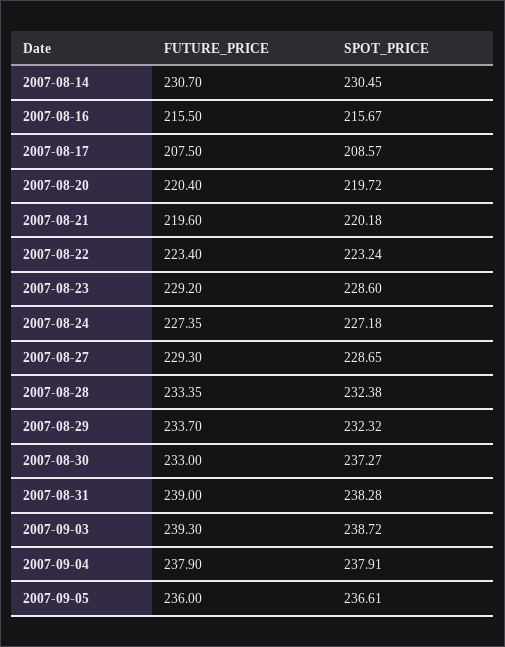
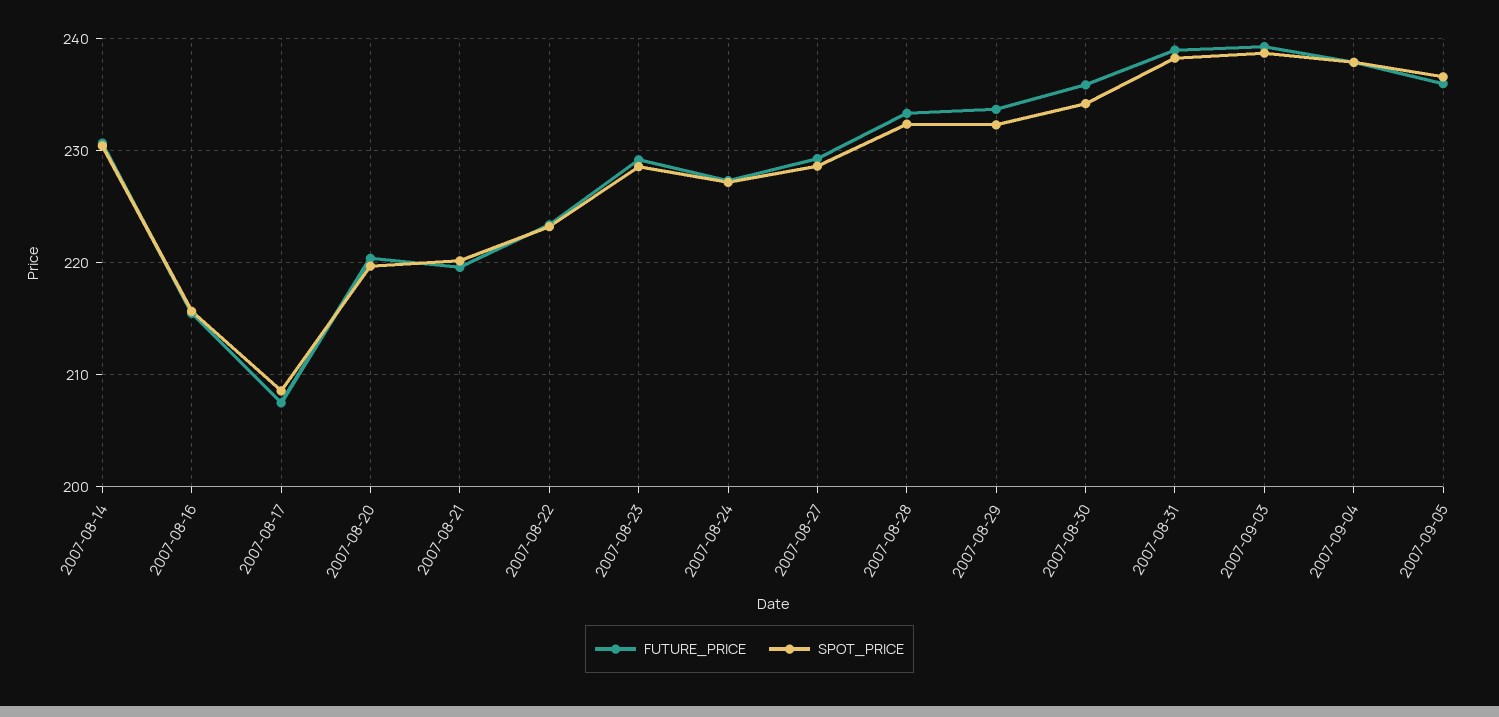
  {
    "FUTURE_PRICE": {
      "2007-08-14": 230.7,
      "2007-08-16": 215.5,
      "2007-08-17": 207.5,
      "2007-08-20": 220.4,
      "2007-08-21": 219.6,
      "2007-08-22": 223.4,
      "2007-08-23": 229.2,
      "2007-08-24": 227.35,
      "2007-08-27": 229.3,
      "2007-08-28": 233.35,
      "2007-08-29": 233.7,
-     "2007-08-30": 233,
+     "2007-08-30": 236,
      "2007-08-31": 239,
      "2007-09-03": 239.3,
      "2007-09-04": 237.9,
      "2007-09-05": 236
    },
    "SPOT_PRICE": {
      "2007-08-14": 230.45,
      "2007-08-16": 215.67,
      "2007-08-17": 208.57,
      "2007-08-20": 219.72,
      "2007-08-21": 220.18,
      "2007-08-22": 223.24,
      "2007-08-23": 228.6,
      "2007-08-24": 227.18,
      "2007-08-27": 228.65,
      "2007-08-28": 232.38,
      "2007-08-29": 232.32,
-     "2007-08-30": 237.27,
+     "2007-08-30": 234,
      "2007-08-31": 238.28,
      "2007-09-03": 238.72,
      "2007-09-04": 237.91,
      "2007-09-05": 236.61
    }
  }

